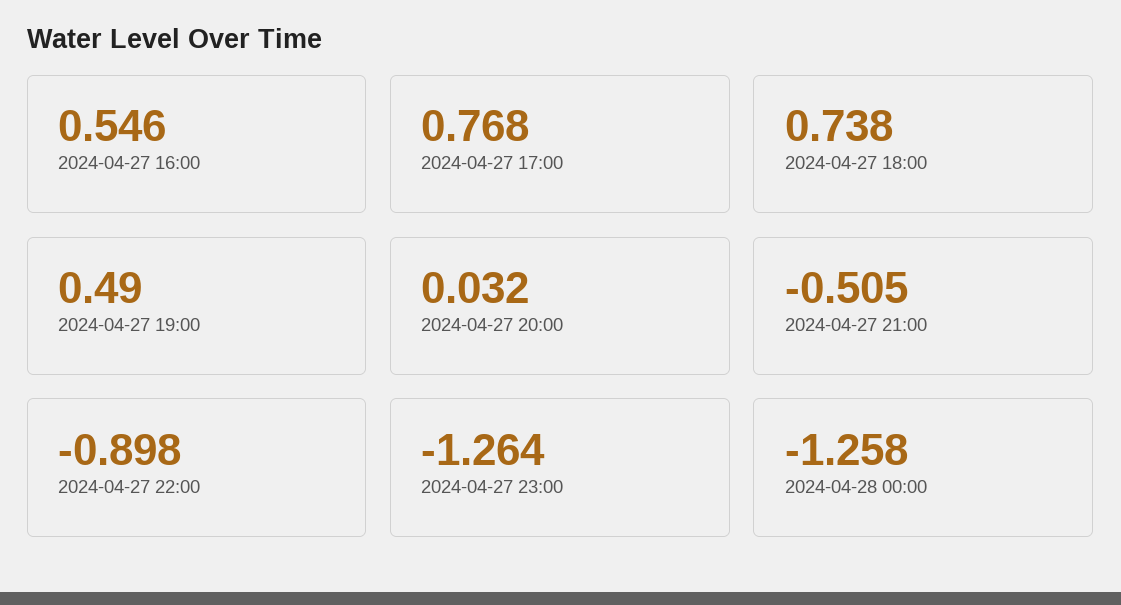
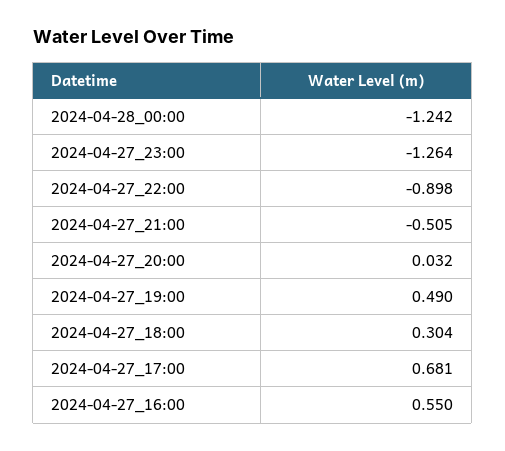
  {
-   "2024-04-27 16:00": 0.546,
+   "2024-04-27 16:00": 0.55,
-   "2024-04-27 17:00": 0.768,
+   "2024-04-27 17:00": 0.681,
-   "2024-04-27 18:00": 0.738,
+   "2024-04-27 18:00": 0.304,
    "2024-04-27 19:00": 0.49,
    "2024-04-27 20:00": 0.032,
    "2024-04-27 21:00": -0.505,
    "2024-04-27 22:00": -0.898,
    "2024-04-27 23:00": -1.264,
-   "2024-04-28 00:00": -1.258
+   "2024-04-28 00:00": -1.242
  }

